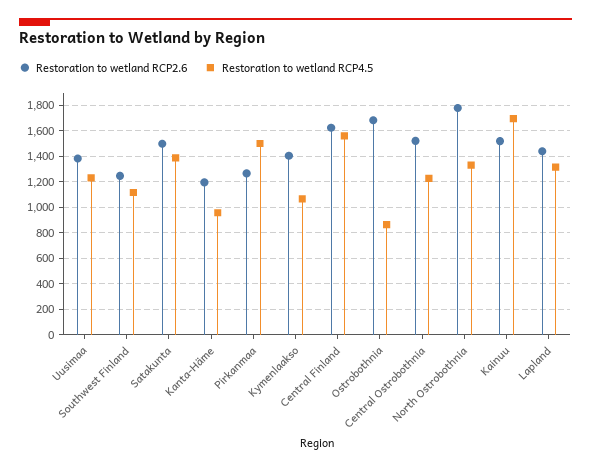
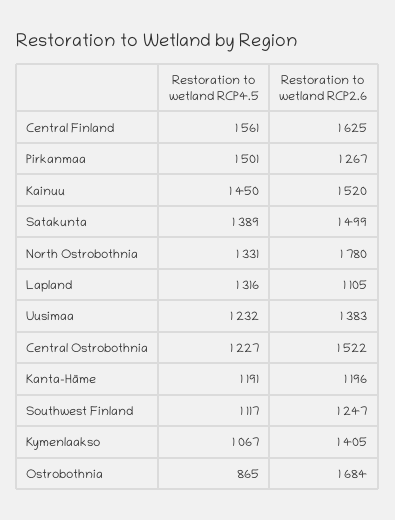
  {
    "Restoration to wetland RCP2.6": {
      "Uusimaa": 1383,
      "Southwest Finland": 1247,
      "Satakunta": 1499,
      "Kanta-Häme": 1196,
      "Pirkanmaa": 1267,
      "Kymenlaakso": 1405,
      "Central Finland": 1625,
      "Ostrobothnia": 1684,
      "Central Ostrobothnia": 1522,
      "North Ostrobothnia": 1780,
      "Kainuu": 1520,
-     "Lapland": 1450
+     "Lapland": 1105
    },
    "Restoration to wetland RCP4.5": {
      "Uusimaa": 1232,
      "Southwest Finland": 1117,
      "Satakunta": 1389,
-     "Kanta-Häme": 950,
+     "Kanta-Häme": 1191,
      "Pirkanmaa": 1501,
      "Kymenlaakso": 1067,
      "Central Finland": 1561,
      "Ostrobothnia": 865,
      "Central Ostrobothnia": 1227,
      "North Ostrobothnia": 1331,
-     "Kainuu": 1700,
+     "Kainuu": 1450,
      "Lapland": 1316
    }
  }

